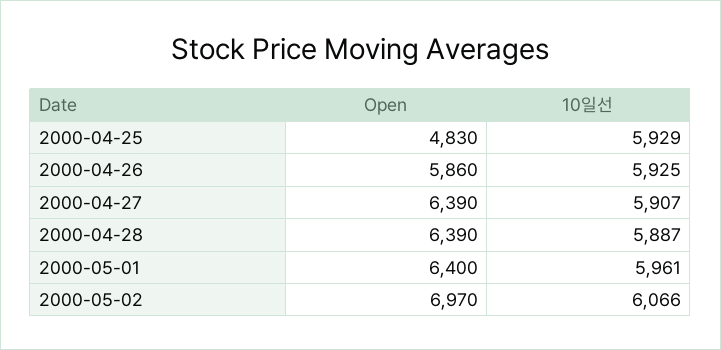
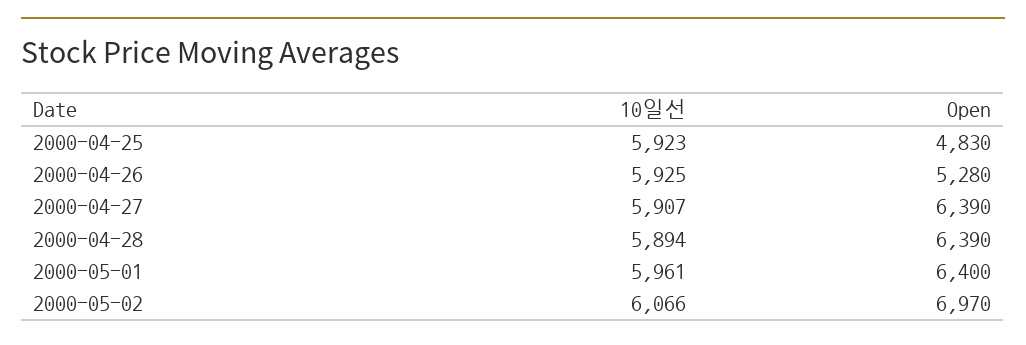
  {
    "Open": {
      "2000-04-25": 4830,
-     "2000-04-26": 5860,
+     "2000-04-26": 5280,
      "2000-04-27": 6390,
      "2000-04-28": 6390,
      "2000-05-01": 6400,
      "2000-05-02": 6970
    },
    "10일선": {
-     "2000-04-25": 5929,
+     "2000-04-25": 5923,
      "2000-04-26": 5925,
      "2000-04-27": 5907,
-     "2000-04-28": 5887,
+     "2000-04-28": 5894,
      "2000-05-01": 5961,
      "2000-05-02": 6066
    }
  }

